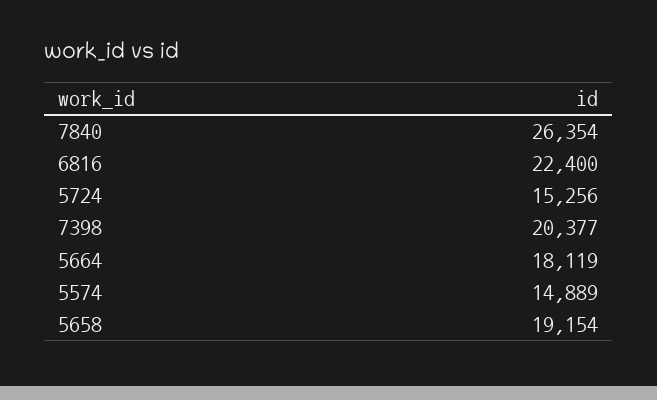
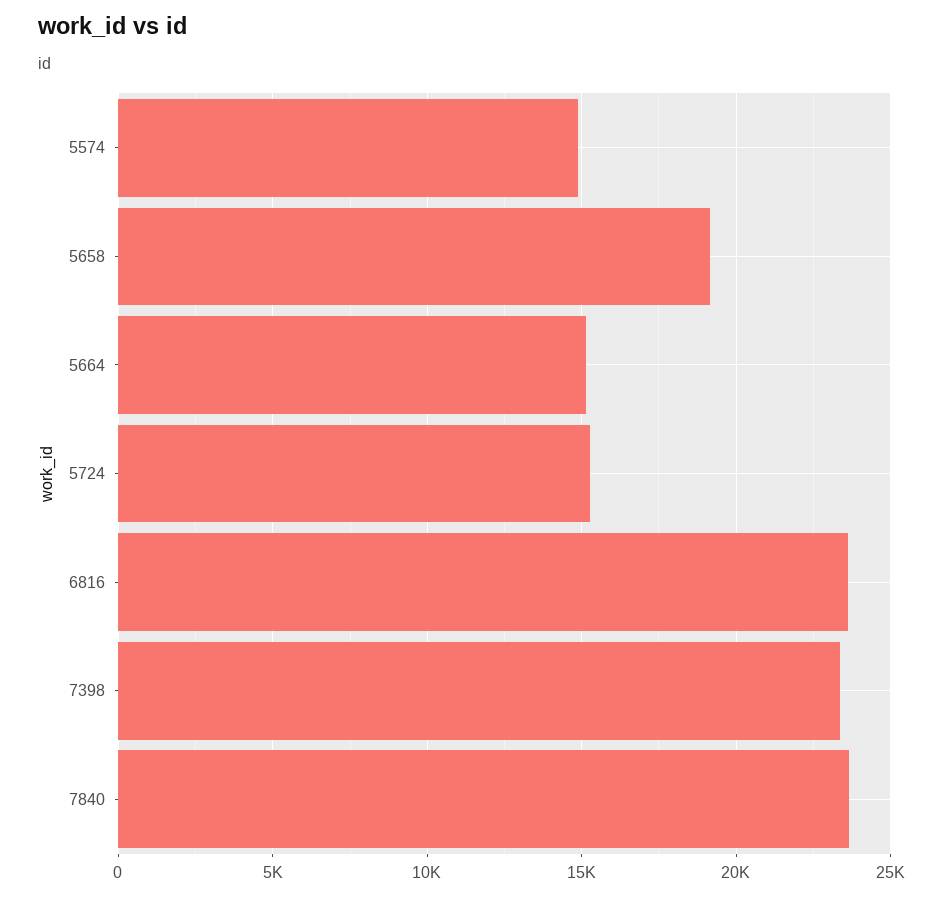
  {
-   "7840": 26354,
+   "7840": 23500,
-   "6816": 22400,
+   "6816": 23500,
    "5724": 15256,
-   "7398": 20377,
+   "7398": 23500,
-   "5664": 18119,
+   "5664": 15000,
    "5574": 14889,
    "5658": 19154
  }

